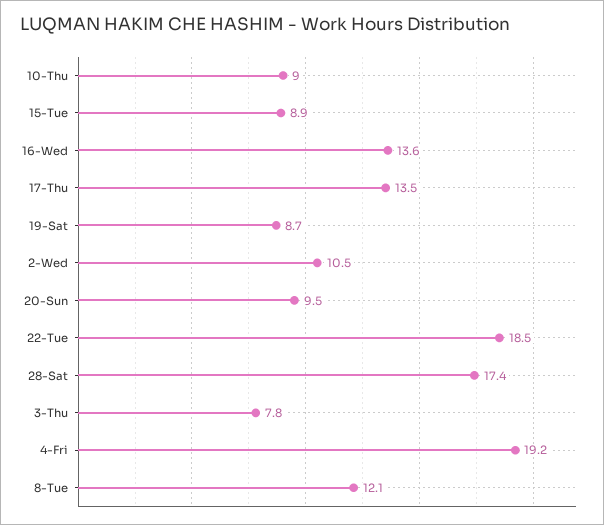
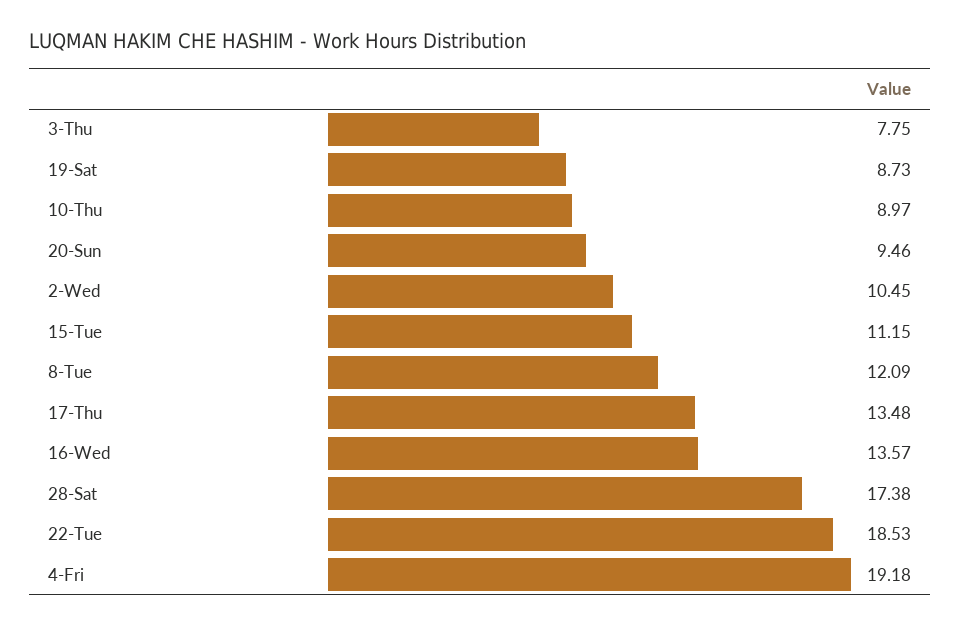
  {
    "10-Thu": 8.97,
-   "15-Tue": 8.9,
+   "15-Tue": 11.15,
    "16-Wed": 13.57,
    "17-Thu": 13.48,
    "19-Sat": 8.73,
    "2-Wed": 10.45,
    "20-Sun": 9.46,
    "22-Tue": 18.53,
    "28-Sat": 17.38,
    "3-Thu": 7.75,
    "4-Fri": 19.18,
    "8-Tue": 12.09
  }

